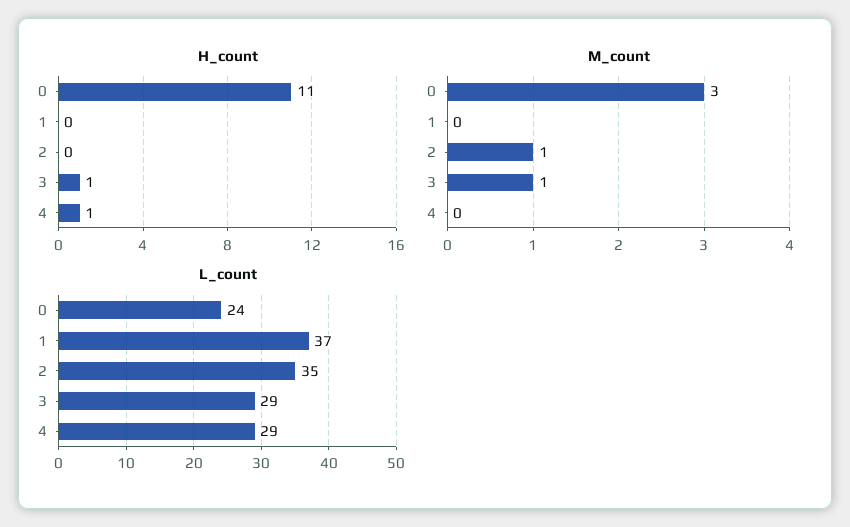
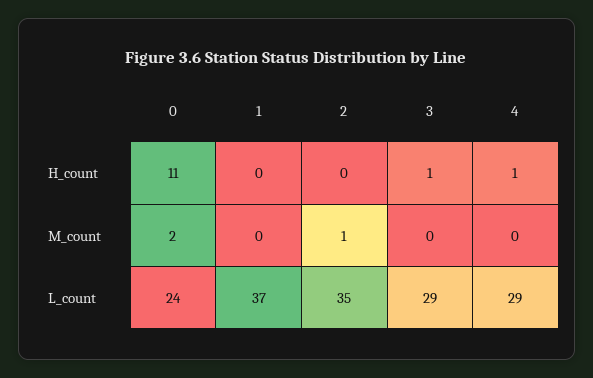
  {
    "H_count": {
      "0": 11,
      "1": 0,
      "2": 0,
      "3": 1,
      "4": 1
    },
    "M_count": {
-     "0": 3,
+     "0": 2,
      "1": 0,
      "2": 1,
-     "3": 1,
+     "3": 0,
      "4": 0
    },
    "L_count": {
      "0": 24,
      "1": 37,
      "2": 35,
      "3": 29,
      "4": 29
    }
  }

